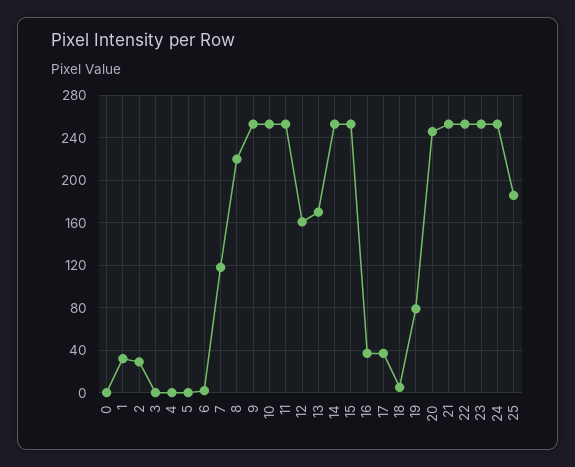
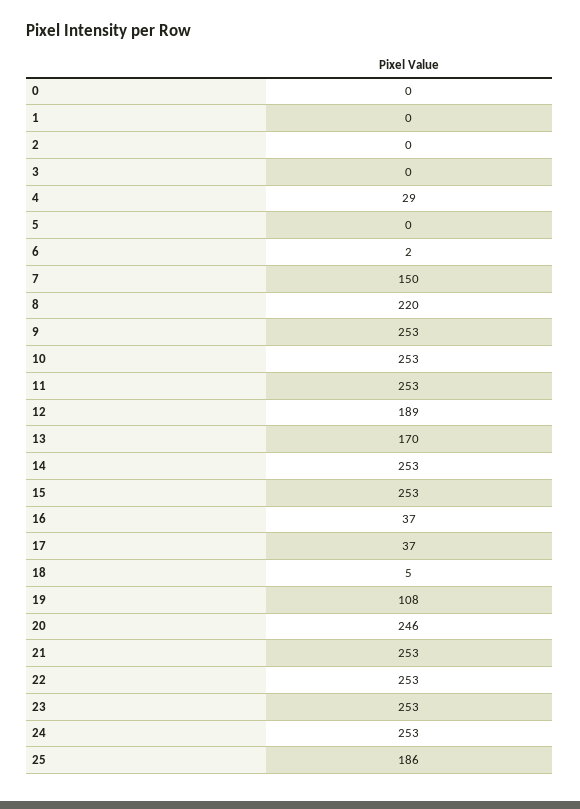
  {
    "0": 0,
-   "1": 30,
+   "1": 0,
-   "2": 30,
+   "2": 0,
    "3": 0,
-   "4": 0,
+   "4": 29,
    "5": 0,
    "6": 2,
-   "7": 120,
+   "7": 150,
    "8": 220,
    "9": 253,
    "10": 253,
    "11": 253,
-   "12": 160,
+   "12": 189,
    "13": 170,
    "14": 253,
    "15": 253,
    "16": 37,
    "17": 37,
    "18": 5,
-   "19": 80,
+   "19": 108,
    "20": 246,
    "21": 253,
    "22": 253,
    "23": 253,
    "24": 253,
    "25": 186
  }

